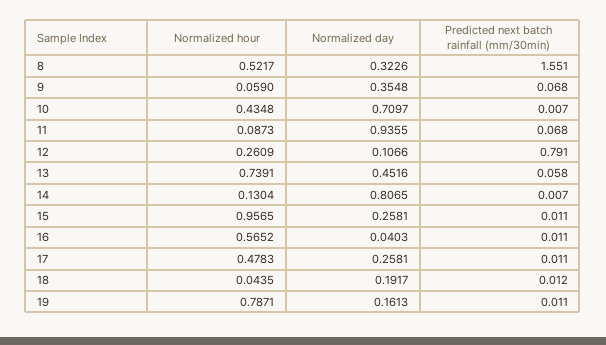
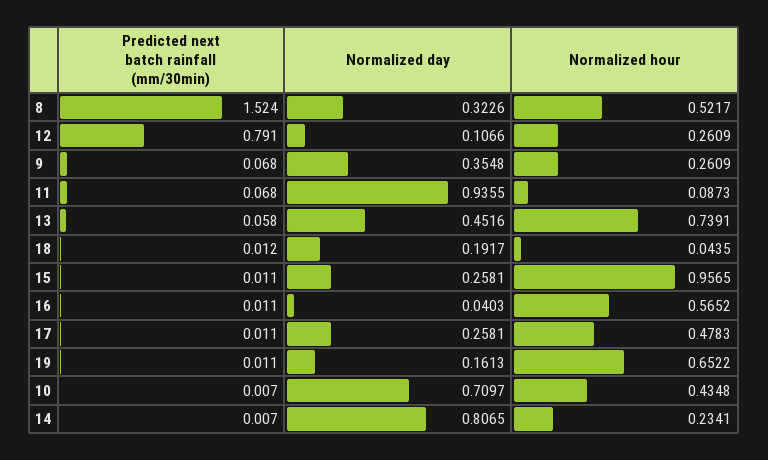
  {
    "Normalized hour": {
      "8": 0.5217,
-     "9": 0.059,
+     "9": 0.2609,
      "10": 0.4348,
      "11": 0.0873,
      "12": 0.2609,
      "13": 0.7391,
-     "14": 0.1304,
+     "14": 0.2341,
      "15": 0.9565,
      "16": 0.5652,
      "17": 0.4783,
      "18": 0.0435,
-     "19": 0.7871
+     "19": 0.6522
    },
    "Normalized day": {
      "8": 0.3226,
      "9": 0.3548,
      "10": 0.7097,
      "11": 0.9355,
      "12": 0.1066,
      "13": 0.4516,
      "14": 0.8065,
      "15": 0.2581,
      "16": 0.0403,
      "17": 0.2581,
      "18": 0.1917,
      "19": 0.1613
    },
    "Predicted next batch rainfall (mm/30min)": {
-     "8": 1.551,
+     "8": 1.524,
      "9": 0.068,
      "10": 0.007,
      "11": 0.068,
      "12": 0.791,
      "13": 0.058,
      "14": 0.007,
      "15": 0.011,
      "16": 0.011,
      "17": 0.011,
      "18": 0.012,
      "19": 0.011
    }
  }

